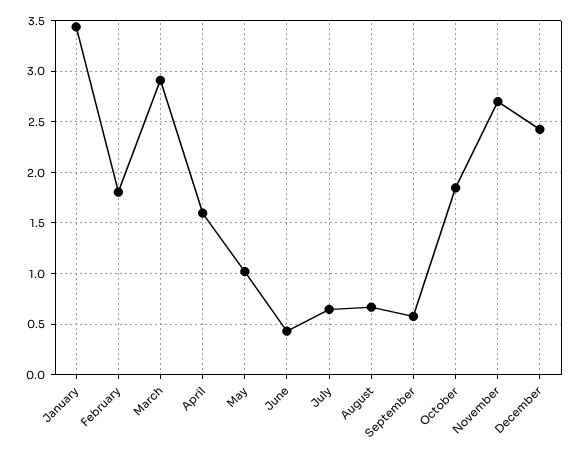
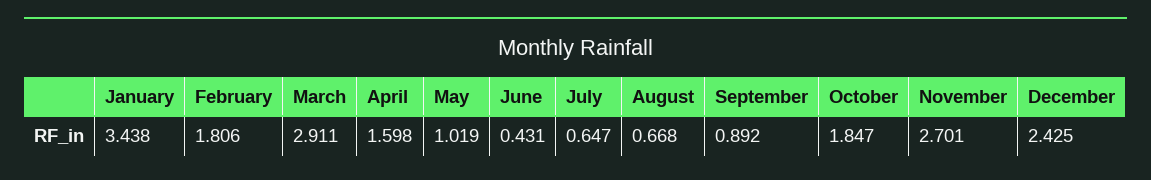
  {
    "January": 3.438,
    "February": 1.806,
    "March": 2.911,
    "April": 1.598,
    "May": 1.019,
    "June": 0.431,
    "July": 0.647,
    "August": 0.668,
-   "September": 0.6,
+   "September": 0.892,
    "October": 1.847,
    "November": 2.701,
    "December": 2.425
  }

